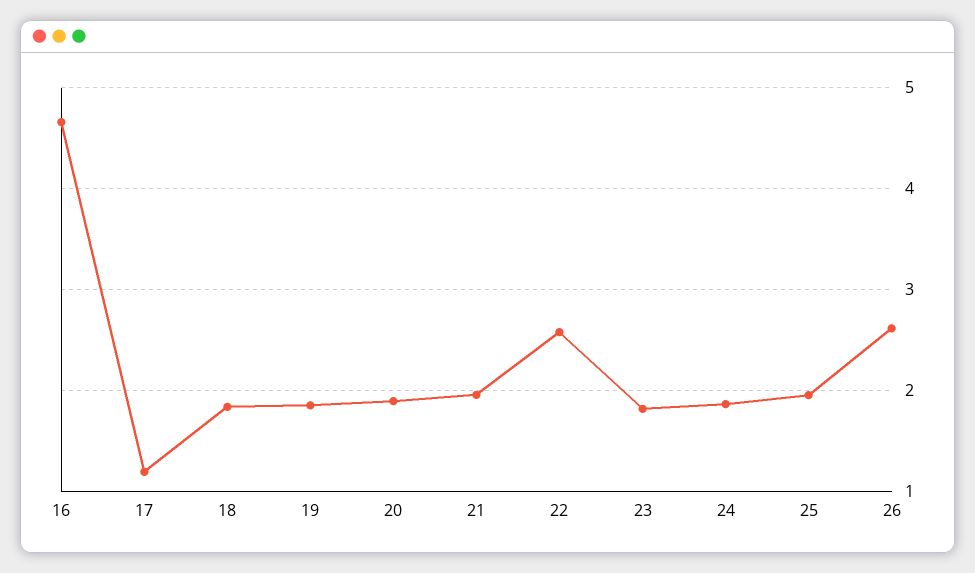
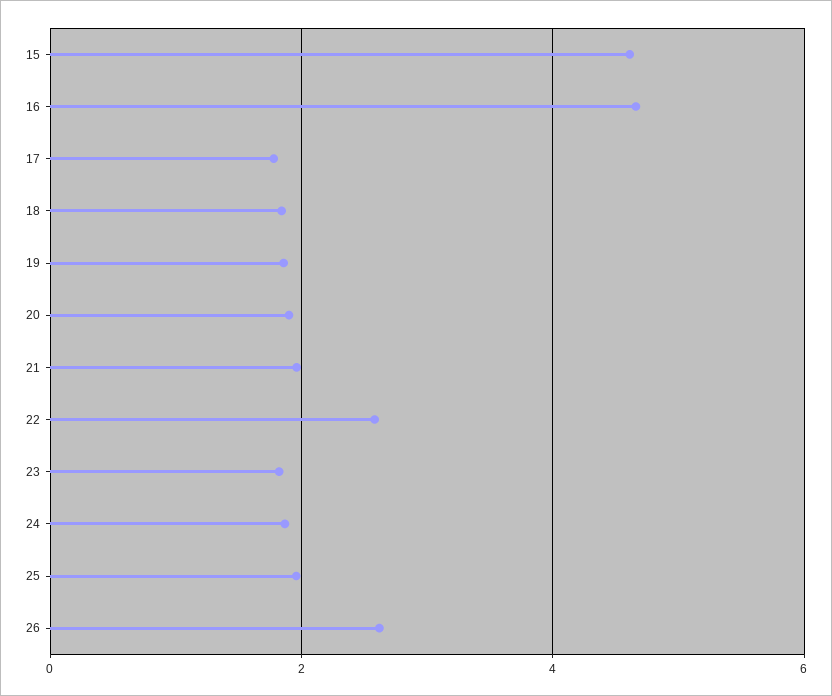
  {
    "16": 4.7,
-   "17": 1.2,
+   "17": 1.8,
    "18": 1.8,
    "19": 1.9,
    "20": 1.9,
    "21": 2,
    "22": 2.6,
    "23": 1.8,
    "24": 1.9,
    "25": 2,
-   "26": 2.6
+   "26": 2.6,
+   "15": 4.6
  }

